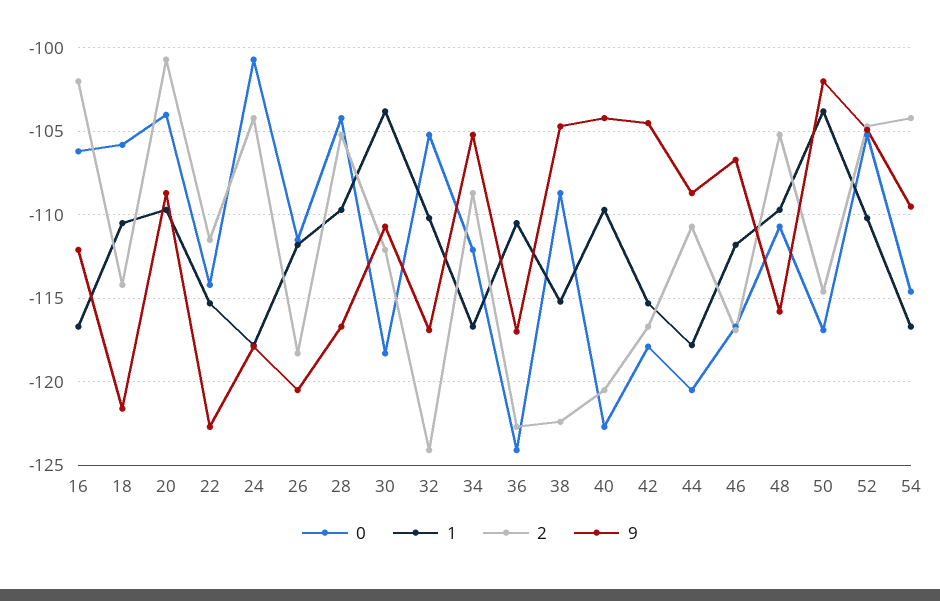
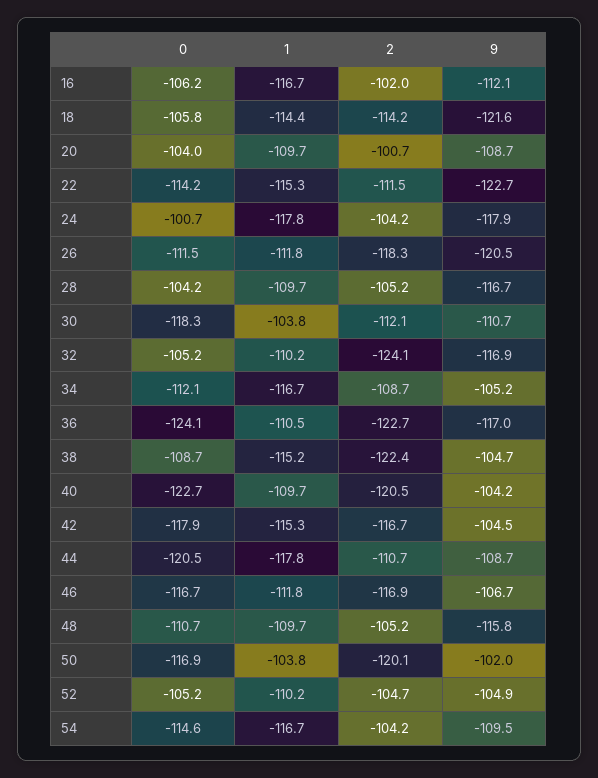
  {
    "0": {
      "16": -106.2,
      "18": -105.8,
      "20": -104,
      "22": -114.2,
      "24": -100.7,
      "26": -111.5,
      "28": -104.2,
      "30": -118.3,
      "32": -105.2,
      "34": -112.1,
      "36": -124.1,
      "38": -108.7,
      "40": -122.7,
      "42": -117.9,
      "44": -120.5,
      "46": -116.7,
      "48": -110.7,
      "50": -116.9,
      "52": -105.2,
      "54": -114.6
    },
    "1": {
      "16": -116.7,
-     "18": -110.5,
+     "18": -114.4,
      "20": -109.7,
      "22": -115.3,
      "24": -117.8,
      "26": -111.8,
      "28": -109.7,
      "30": -103.8,
      "32": -110.2,
      "34": -116.7,
      "36": -110.5,
      "38": -115.2,
      "40": -109.7,
      "42": -115.3,
      "44": -117.8,
      "46": -111.8,
      "48": -109.7,
      "50": -103.8,
      "52": -110.2,
      "54": -116.7
    },
    "2": {
      "16": -102,
      "18": -114.2,
      "20": -100.7,
      "22": -111.5,
      "24": -104.2,
      "26": -118.3,
      "28": -105.2,
      "30": -112.1,
      "32": -124.1,
      "34": -108.7,
      "36": -122.7,
      "38": -122.4,
      "40": -120.5,
      "42": -116.7,
      "44": -110.7,
      "46": -116.9,
      "48": -105.2,
-     "50": -114.5,
+     "50": -120.1,
      "52": -104.7,
      "54": -104.2
    },
    "9": {
      "16": -112.1,
      "18": -121.6,
      "20": -108.7,
      "22": -122.7,
      "24": -117.9,
      "26": -120.5,
      "28": -116.7,
      "30": -110.7,
      "32": -116.9,
      "34": -105.2,
      "36": -117,
      "38": -104.7,
      "40": -104.2,
      "42": -104.5,
      "44": -108.7,
      "46": -106.7,
      "48": -115.8,
      "50": -102,
      "52": -104.9,
      "54": -109.5
    }
  }

